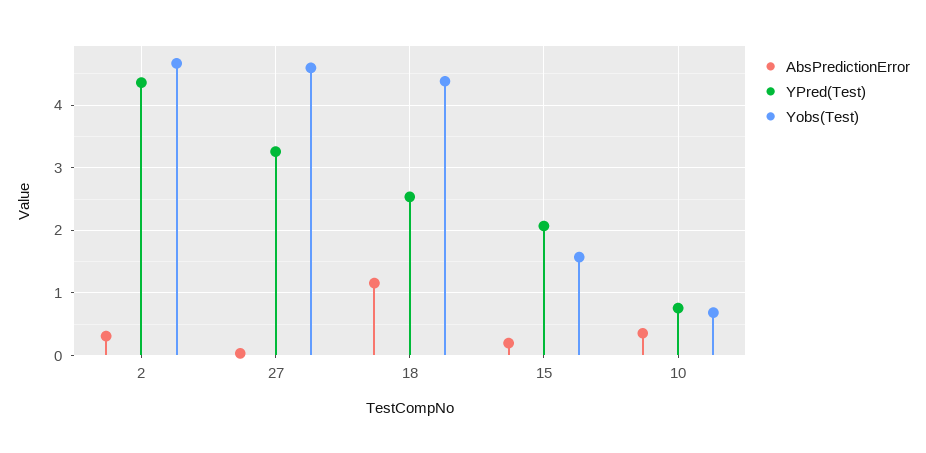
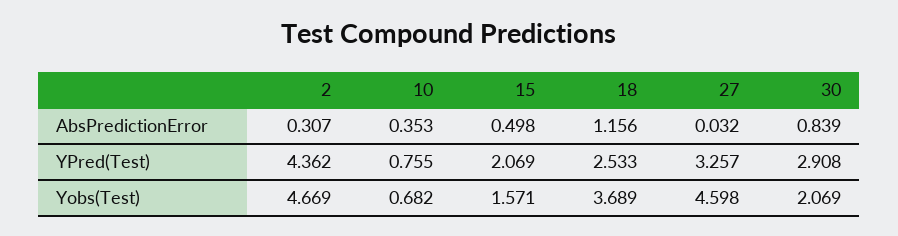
  {
    "AbsPredictionError": {
      "2": 0.307,
      "27": 0.032,
      "18": 1.156,
-     "15": 0.2,
+     "15": 0.498,
-     "10": 0.353
+     "10": 0.353,
+     "30": 0.839
    },
    "YPred(Test)": {
      "2": 4.362,
      "27": 3.257,
      "18": 2.533,
      "15": 2.069,
-     "10": 0.755
+     "10": 0.755,
+     "30": 2.908
    },
    "Yobs(Test)": {
      "2": 4.669,
      "27": 4.598,
-     "18": 4.4,
+     "18": 3.689,
      "15": 1.571,
-     "10": 0.682
+     "10": 0.682,
+     "30": 2.069
    }
  }

